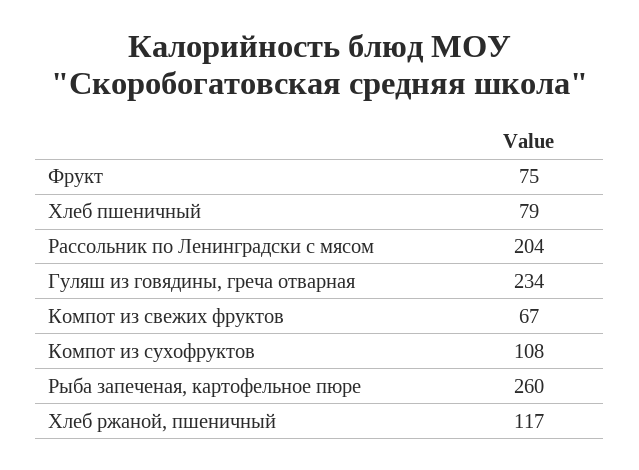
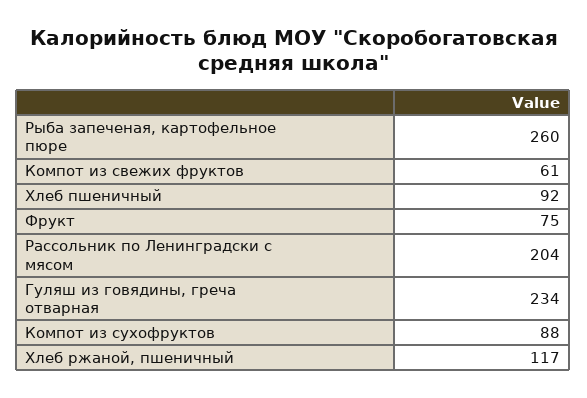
  {
    "Фрукт": 75,
-   "Хлеб пшеничный": 79,
+   "Хлеб пшеничный": 92,
    "Рассольник по Ленинградски с мясом": 204,
    "Гуляш из говядины, греча отварная": 234,
-   "Компот из свежих фруктов": 67,
+   "Компот из свежих фруктов": 61,
-   "Компот из сухофруктов": 108,
+   "Компот из сухофруктов": 88,
    "Рыба запеченая, картофельное пюре": 260,
    "Хлеб ржаной, пшеничный": 117
  }

